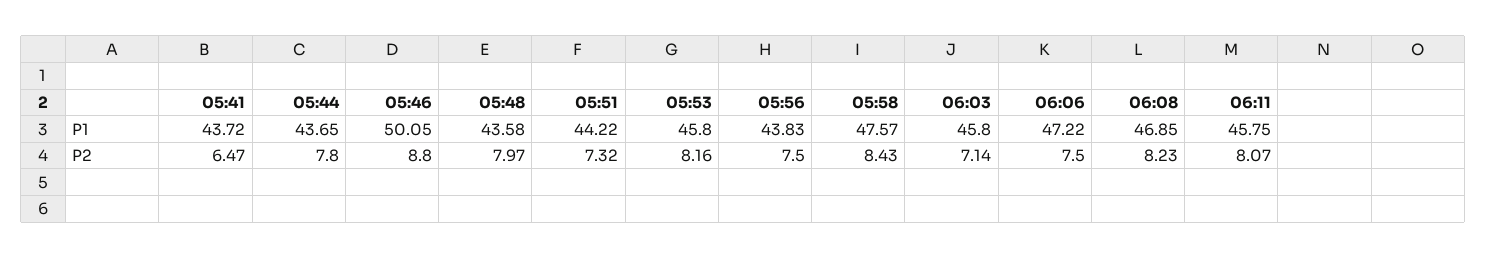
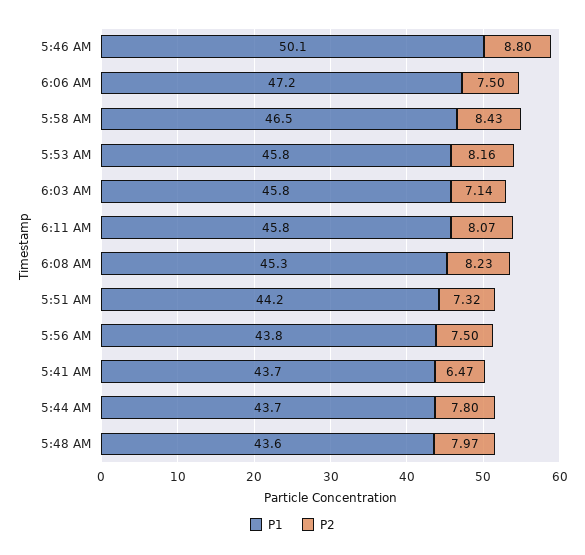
  {
    "P1": {
      "05:41": 43.72,
      "05:44": 43.65,
      "05:46": 50.05,
      "05:48": 43.58,
      "05:51": 44.22,
      "05:53": 45.8,
      "05:56": 43.83,
-     "05:58": 47.57,
+     "05:58": 46.5,
      "06:03": 45.8,
      "06:06": 47.22,
-     "06:08": 46.85,
+     "06:08": 45.3,
      "06:11": 45.75
    },
    "P2": {
      "05:41": 6.47,
      "05:44": 7.8,
      "05:46": 8.8,
      "05:48": 7.97,
      "05:51": 7.32,
      "05:53": 8.16,
      "05:56": 7.5,
      "05:58": 8.43,
      "06:03": 7.14,
      "06:06": 7.5,
      "06:08": 8.23,
      "06:11": 8.07
    }
  }

